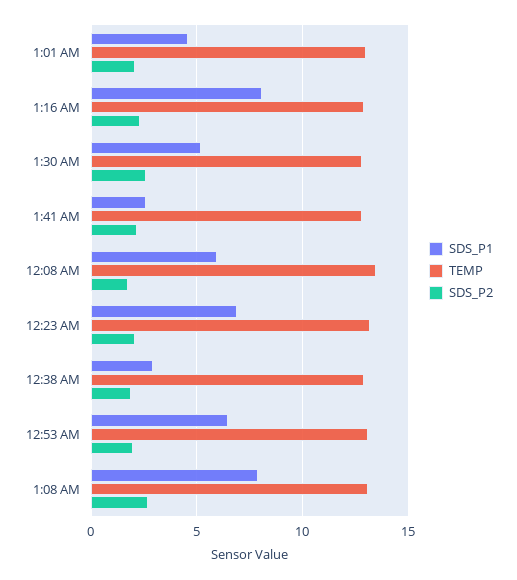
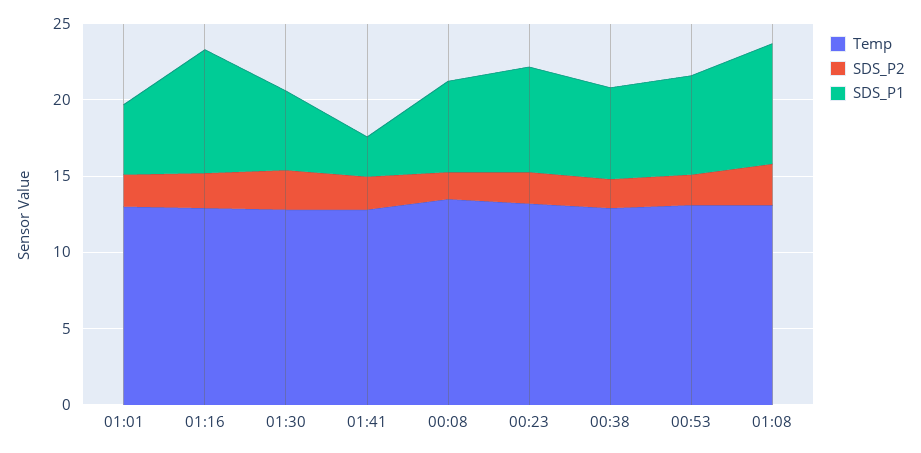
  {
    "SDS_P1": {
      "1:01 AM": 4.5,
      "1:16 AM": 8,
      "1:30 AM": 5,
      "1:41 AM": 2.5,
      "12:08 AM": 6,
      "12:23 AM": 7,
-     "12:38 AM": 3,
+     "12:38 AM": 6,
      "12:53 AM": 6.5,
      "1:08 AM": 8
    },
    "TEMP": {
      "1:01 AM": 13,
      "1:16 AM": 13,
      "1:30 AM": 13,
      "1:41 AM": 13,
      "12:08 AM": 13.5,
      "12:23 AM": 13,
      "12:38 AM": 13,
      "12:53 AM": 13,
      "1:08 AM": 13
    },
    "SDS_P2": {
      "1:01 AM": 2,
      "1:16 AM": 2.5,
      "1:30 AM": 2.5,
      "1:41 AM": 2,
      "12:08 AM": 2,
      "12:23 AM": 2,
      "12:38 AM": 2,
      "12:53 AM": 2,
      "1:08 AM": 2.5
    }
  }

